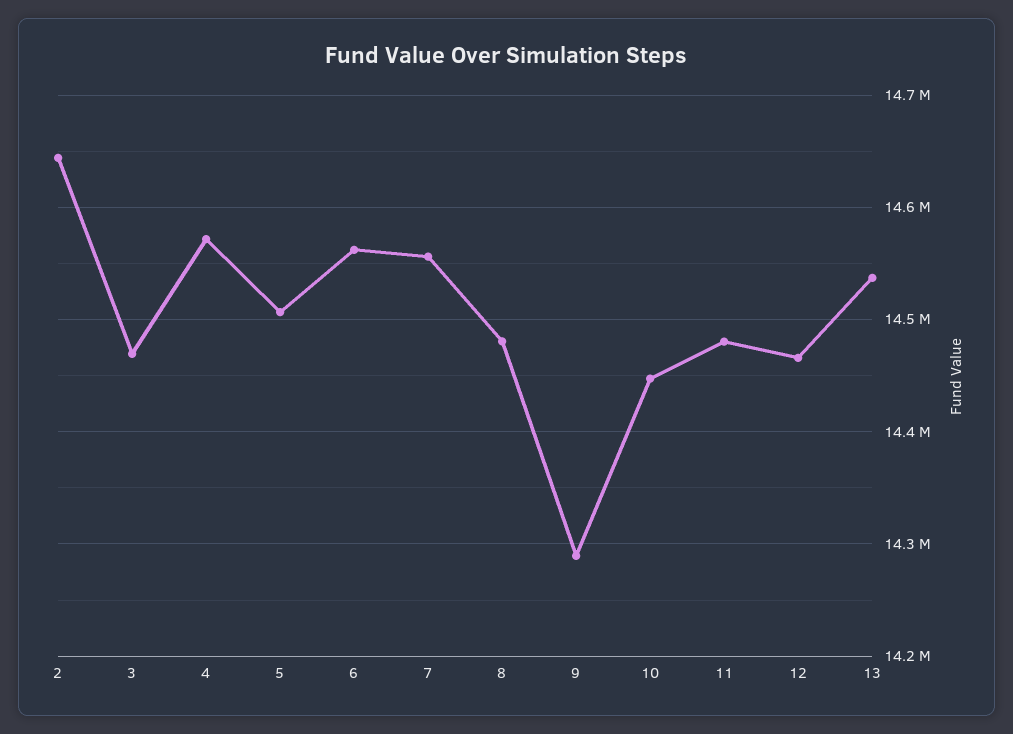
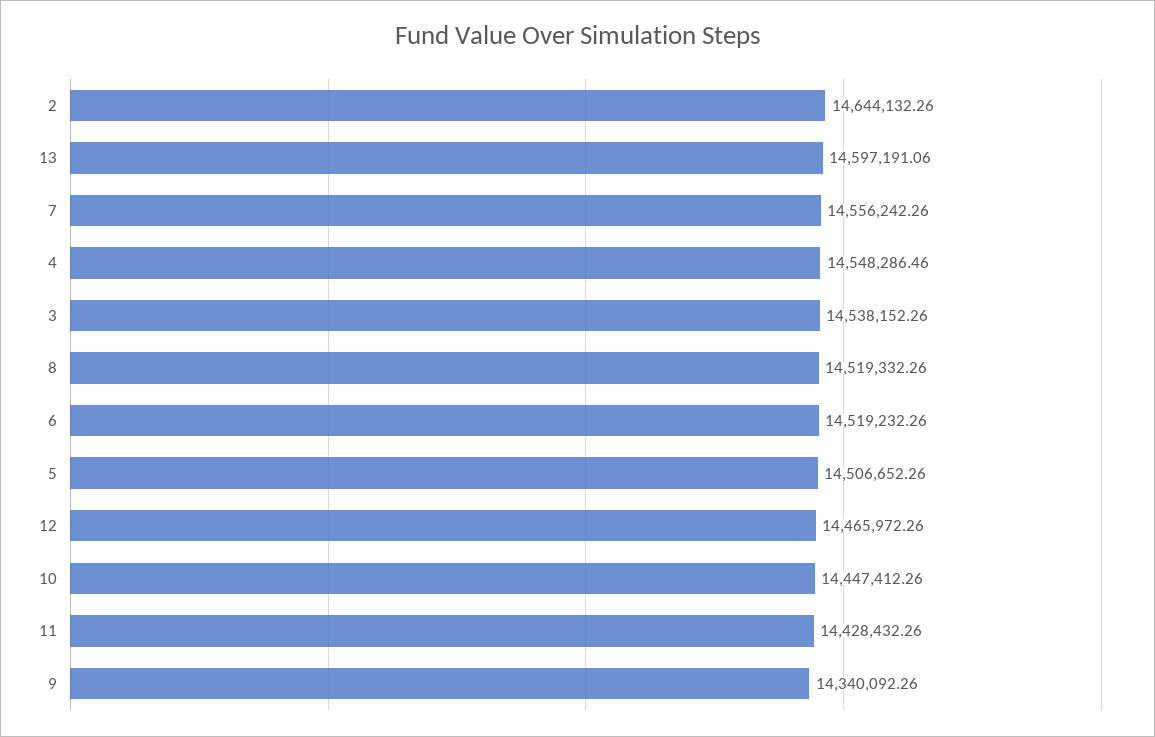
  {
    "2": 14644132.26,
-   "3": 14470000,
+   "3": 14538152.26,
-   "4": 14570000,
+   "4": 14548286.46,
    "5": 14506652.26,
-   "6": 14560000,
+   "6": 14519232.26,
    "7": 14556242.26,
-   "8": 14480000,
+   "8": 14519332.26,
-   "9": 14290000,
+   "9": 14340092.26,
    "10": 14447412.26,
-   "11": 14480000,
+   "11": 14428432.26,
    "12": 14465972.26,
-   "13": 14540000
+   "13": 14597191.06
  }

